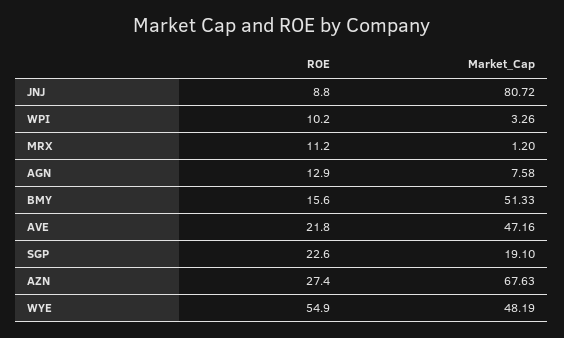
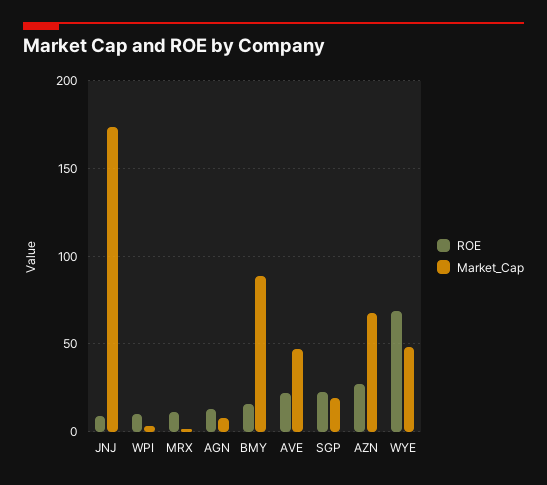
  {
    "ROE": {
      "JNJ": 8.8,
      "WPI": 10.2,
      "MRX": 11.2,
      "AGN": 12.9,
      "BMY": 15.6,
      "AVE": 21.8,
      "SGP": 22.6,
      "AZN": 27.4,
-     "WYE": 54.9
+     "WYE": 70
    },
    "Market_Cap": {
-     "JNJ": 80.72,
+     "JNJ": 175,
      "WPI": 3.26,
      "MRX": 1.2,
      "AGN": 7.58,
-     "BMY": 51.33,
+     "BMY": 90,
      "AVE": 47.16,
      "SGP": 19.1,
      "AZN": 67.63,
      "WYE": 48.19
    }
  }

